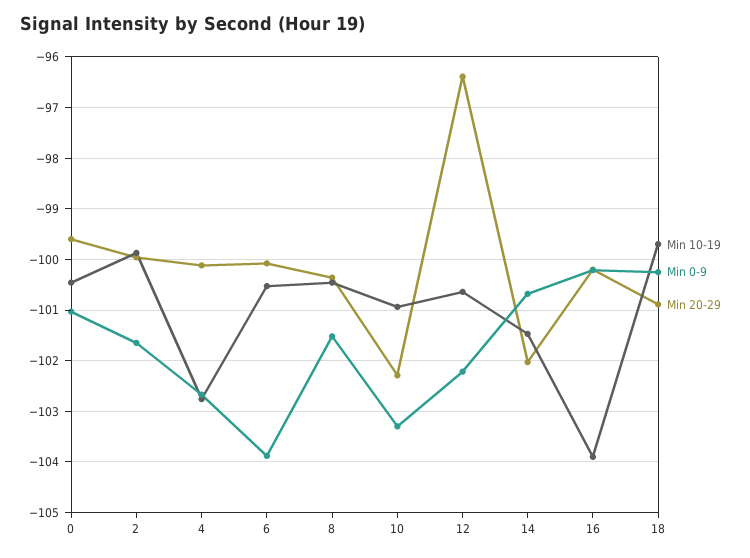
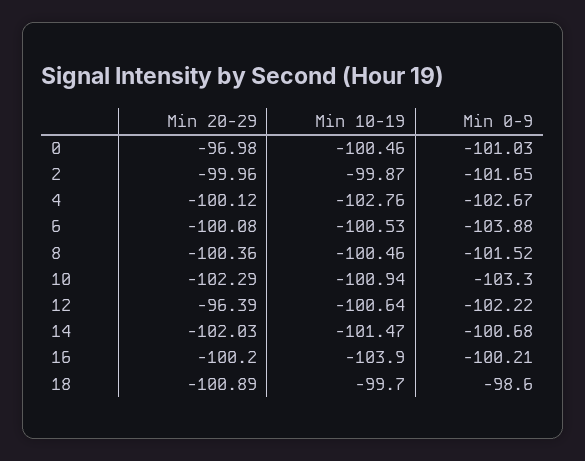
  {
    "Min 10-19": {
      "0": -100.46,
      "2": -99.87,
      "4": -102.76,
      "6": -100.53,
      "8": -100.46,
      "10": -100.94,
      "12": -100.64,
      "14": -101.47,
      "16": -103.9,
      "18": -99.7
    },
    "Min 0-9": {
      "0": -101.03,
      "2": -101.65,
      "4": -102.67,
      "6": -103.88,
      "8": -101.52,
      "10": -103.3,
      "12": -102.22,
      "14": -100.68,
      "16": -100.21,
-     "18": -100.2
+     "18": -98.6
    },
    "Min 20-29": {
-     "0": -99.6,
+     "0": -96.98,
      "2": -99.96,
      "4": -100.12,
      "6": -100.08,
      "8": -100.36,
      "10": -102.29,
      "12": -96.39,
      "14": -102.03,
      "16": -100.2,
      "18": -100.89
    }
  }

